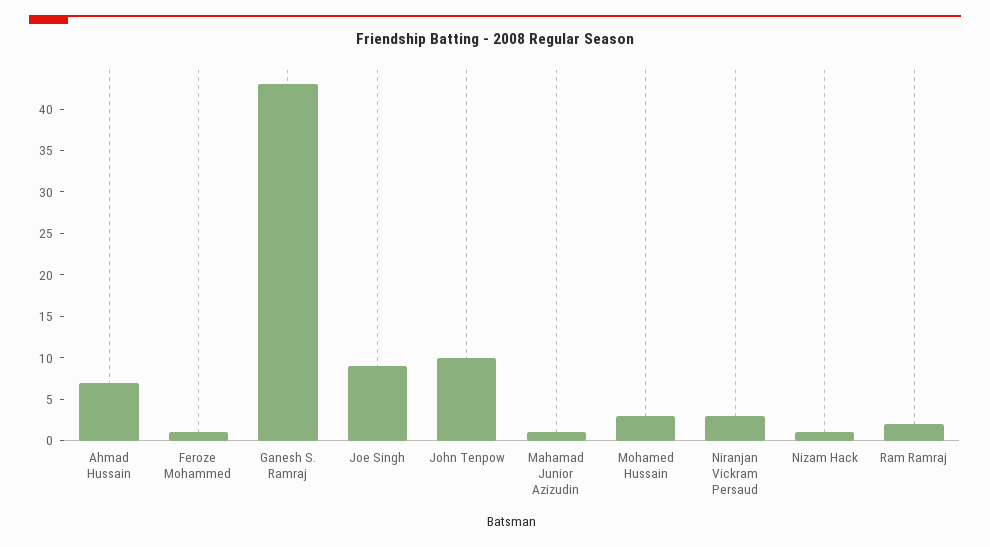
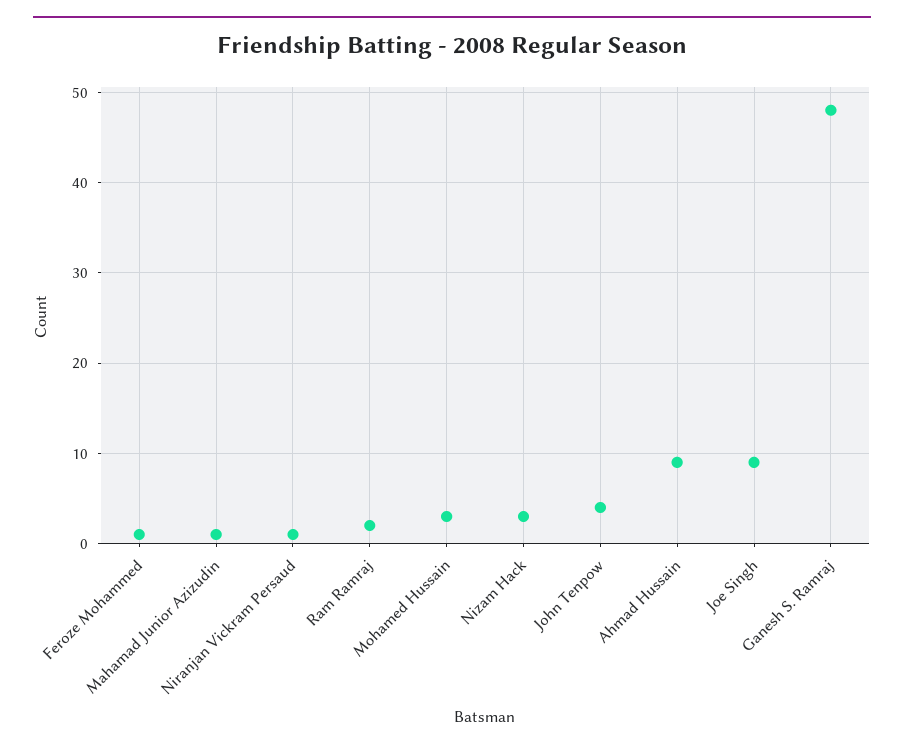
  {
-   "Ahmad Hussain": 7,
+   "Ahmad Hussain": 9,
    "Feroze Mohammed": 1,
-   "Ganesh S. Ramraj": 43,
+   "Ganesh S. Ramraj": 48,
    "Joe Singh": 9,
-   "John Tenpow": 10,
+   "John Tenpow": 4,
    "Mahamad Junior Azizudin": 1,
    "Mohamed Hussain": 3,
-   "Niranjan Vickram Persaud": 3,
+   "Niranjan Vickram Persaud": 1,
-   "Nizam Hack": 1,
+   "Nizam Hack": 3,
    "Ram Ramraj": 2
  }

